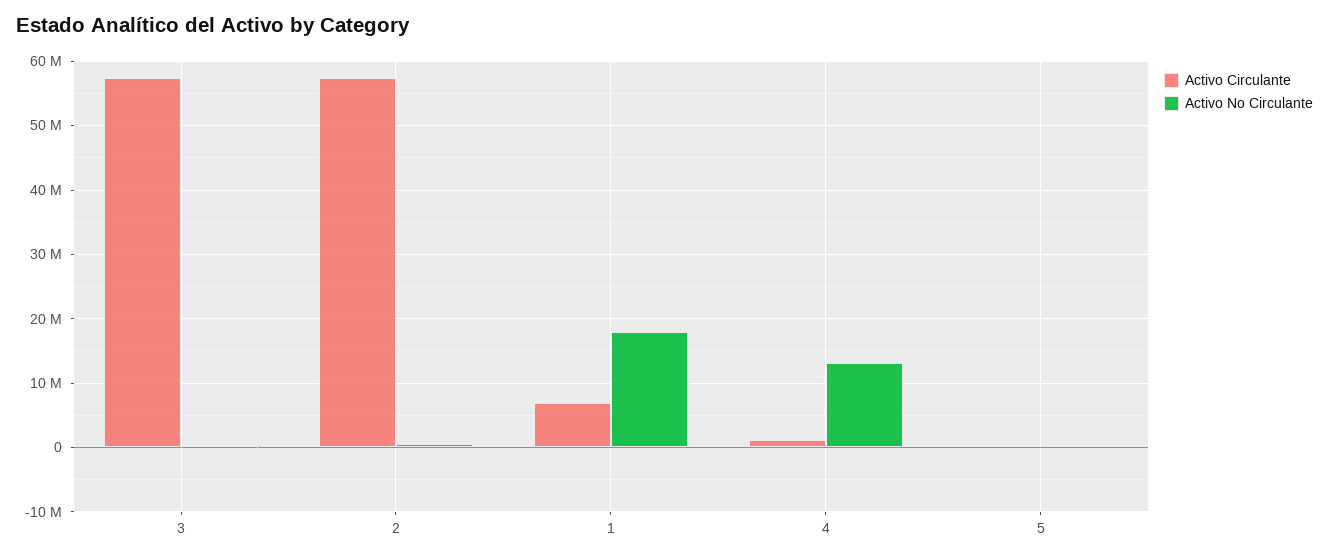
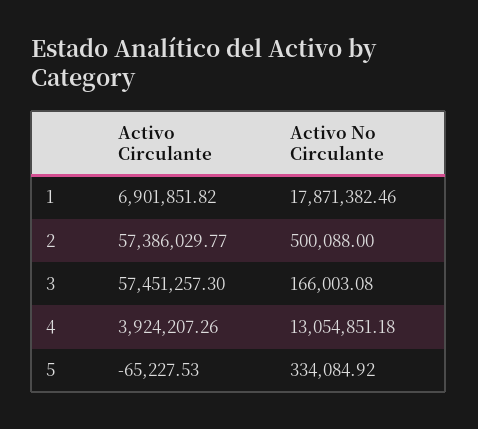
  {
    "Activo Circulante": {
      "3": 57451257.3,
      "2": 57386029.77,
      "1": 6901851.82,
-     "4": 1000000,
+     "4": 3924207.26,
      "5": -65227.53
    },
    "Activo No Circulante": {
      "3": 166003.08,
      "2": 500088,
      "1": 17871382.46,
      "4": 13054851.18,
      "5": 334084.92
    }
  }

